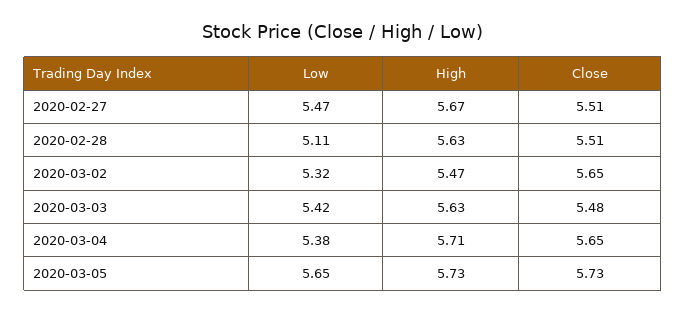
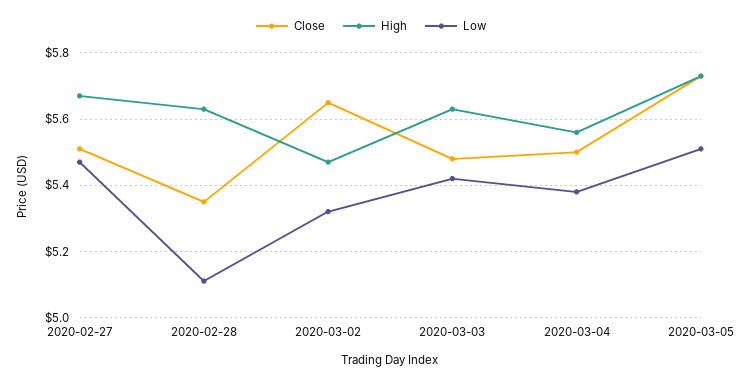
  {
    "Low": {
      "2020-02-27": 5.47,
      "2020-02-28": 5.11,
      "2020-03-02": 5.32,
      "2020-03-03": 5.42,
      "2020-03-04": 5.38,
-     "2020-03-05": 5.65
+     "2020-03-05": 5.5
    },
    "High": {
      "2020-02-27": 5.67,
      "2020-02-28": 5.63,
      "2020-03-02": 5.47,
      "2020-03-03": 5.63,
-     "2020-03-04": 5.71,
+     "2020-03-04": 5.55,
      "2020-03-05": 5.73
    },
    "Close": {
      "2020-02-27": 5.51,
-     "2020-02-28": 5.51,
+     "2020-02-28": 5.35,
      "2020-03-02": 5.65,
      "2020-03-03": 5.48,
-     "2020-03-04": 5.65,
+     "2020-03-04": 5.5,
      "2020-03-05": 5.73
    }
  }

